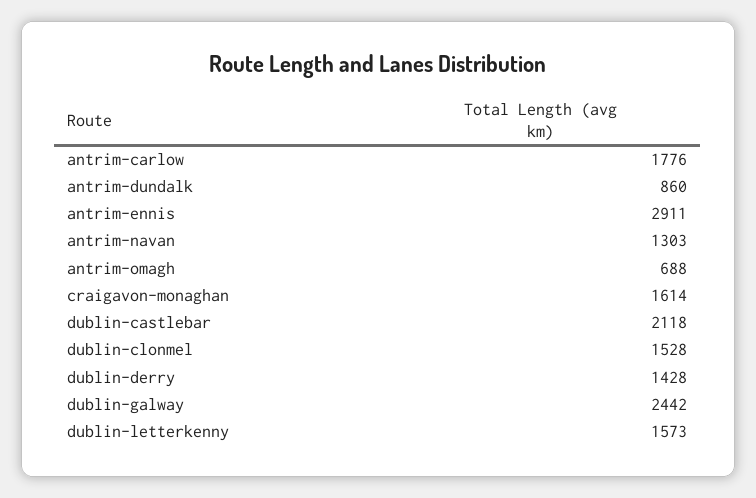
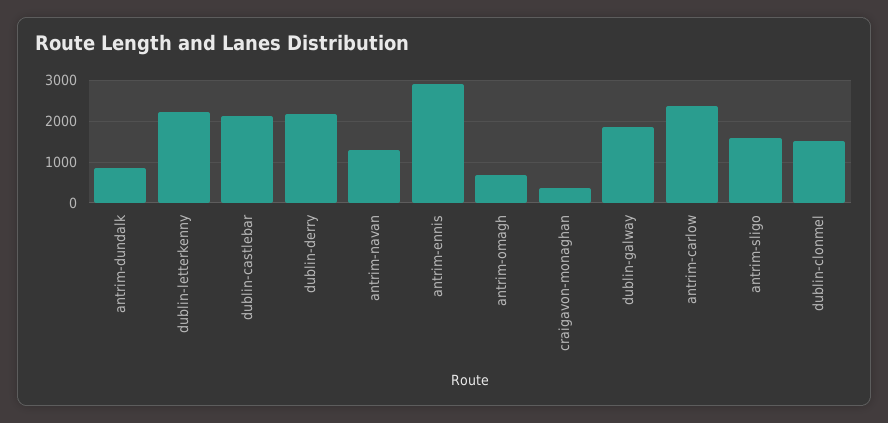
  {
-   "antrim-carlow": 1776,
+   "antrim-carlow": 2400,
    "antrim-dundalk": 860,
    "antrim-ennis": 2911,
    "antrim-navan": 1303,
    "antrim-omagh": 688,
-   "craigavon-monaghan": 1614,
+   "craigavon-monaghan": 400,
    "dublin-castlebar": 2118,
    "dublin-clonmel": 1528,
-   "dublin-derry": 1428,
+   "dublin-derry": 2200,
-   "dublin-galway": 2442,
+   "dublin-galway": 1800,
-   "dublin-letterkenny": 1573
+   "dublin-letterkenny": 2200,
+   "antrim-sligo": 1600
  }

